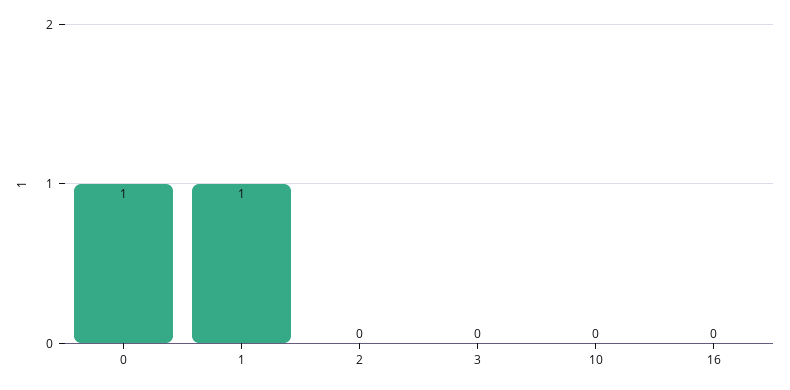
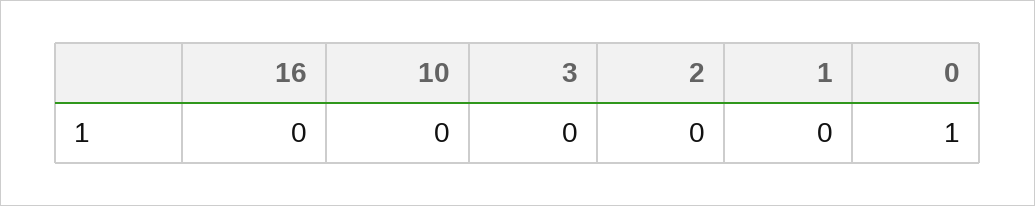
  {
    "0": 1,
-   "1": 1,
+   "1": 0,
    "2": 0,
    "3": 0,
    "10": 0,
    "16": 0
  }

